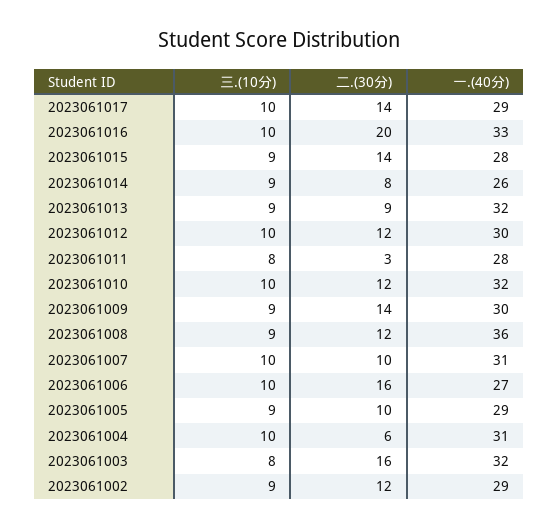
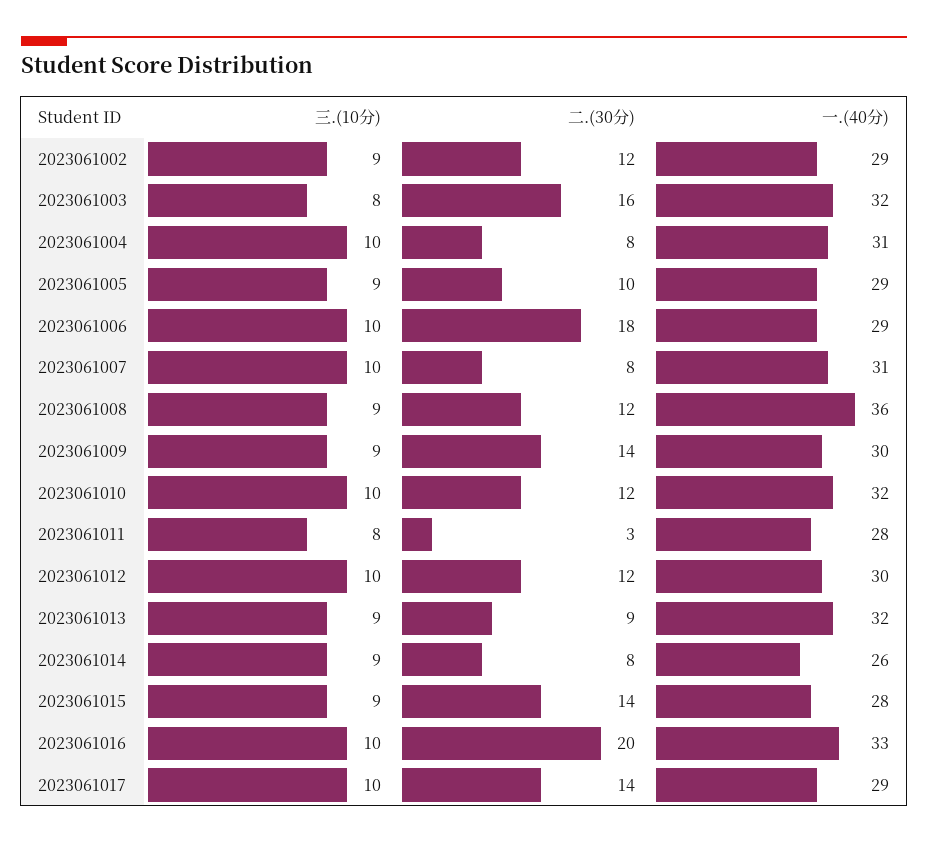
  {
    "三.(10分)": {
      "2023061017": 10,
      "2023061016": 10,
      "2023061015": 9,
      "2023061014": 9,
      "2023061013": 9,
      "2023061012": 10,
      "2023061011": 8,
      "2023061010": 10,
      "2023061009": 9,
      "2023061008": 9,
      "2023061007": 10,
      "2023061006": 10,
      "2023061005": 9,
      "2023061004": 10,
      "2023061003": 8,
      "2023061002": 9
    },
    "二.(30分)": {
      "2023061017": 14,
      "2023061016": 20,
      "2023061015": 14,
      "2023061014": 8,
      "2023061013": 9,
      "2023061012": 12,
      "2023061011": 3,
      "2023061010": 12,
      "2023061009": 14,
      "2023061008": 12,
-     "2023061007": 10,
+     "2023061007": 8,
-     "2023061006": 16,
+     "2023061006": 18,
      "2023061005": 10,
-     "2023061004": 6,
+     "2023061004": 8,
      "2023061003": 16,
      "2023061002": 12
    },
    "一.(40分)": {
      "2023061017": 29,
      "2023061016": 33,
      "2023061015": 28,
      "2023061014": 26,
      "2023061013": 32,
      "2023061012": 30,
      "2023061011": 28,
      "2023061010": 32,
      "2023061009": 30,
      "2023061008": 36,
      "2023061007": 31,
-     "2023061006": 27,
+     "2023061006": 29,
      "2023061005": 29,
      "2023061004": 31,
      "2023061003": 32,
      "2023061002": 29
    }
  }

